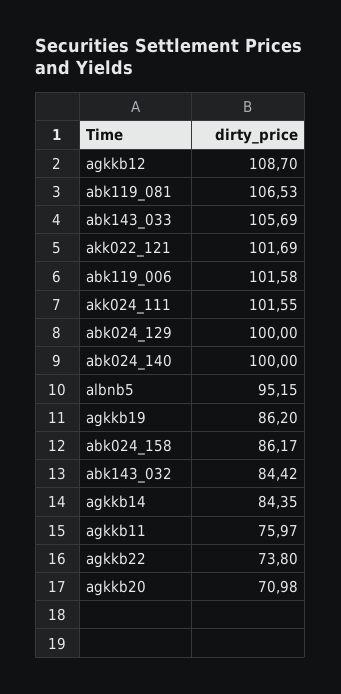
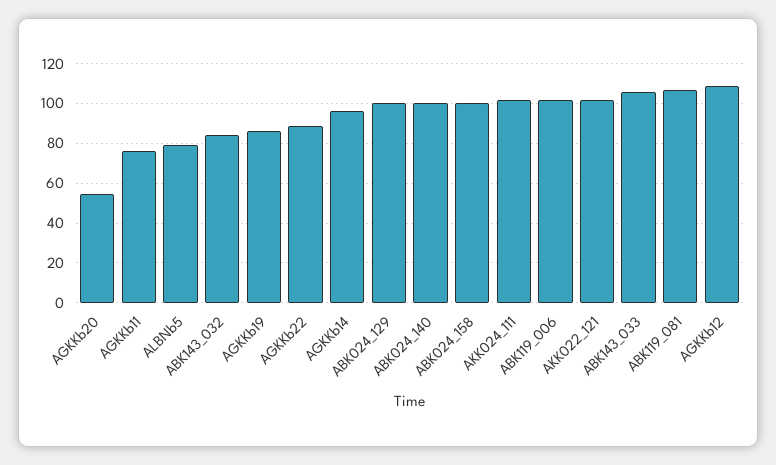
  {
    "agkkb12": 108.7,
    "abk119_081": 106.53,
    "abk143_033": 105.69,
    "akk022_121": 101.69,
    "abk119_006": 101.58,
    "akk024_111": 101.55,
    "abk024_129": 100,
    "abk024_140": 100,
-   "albnb5": 95.15,
+   "albnb5": 80,
    "agkkb19": 86.2,
-   "abk024_158": 86.17,
+   "abk024_158": 100,
    "abk143_032": 84.42,
-   "agkkb14": 84.35,
+   "agkkb14": 95,
    "agkkb11": 75.97,
-   "agkkb22": 73.8,
+   "agkkb22": 90,
-   "agkkb20": 70.98
+   "agkkb20": 55
  }

